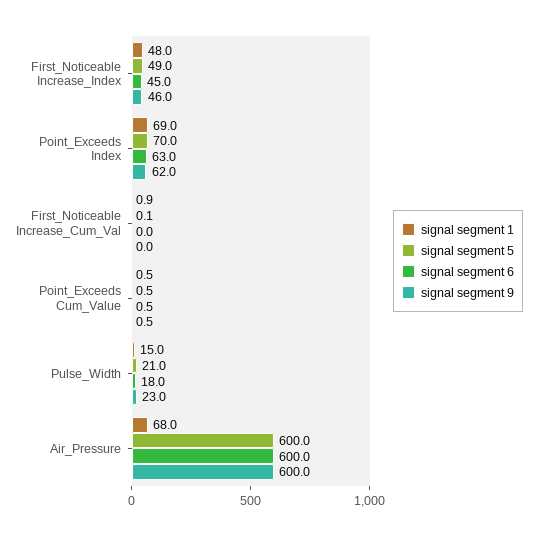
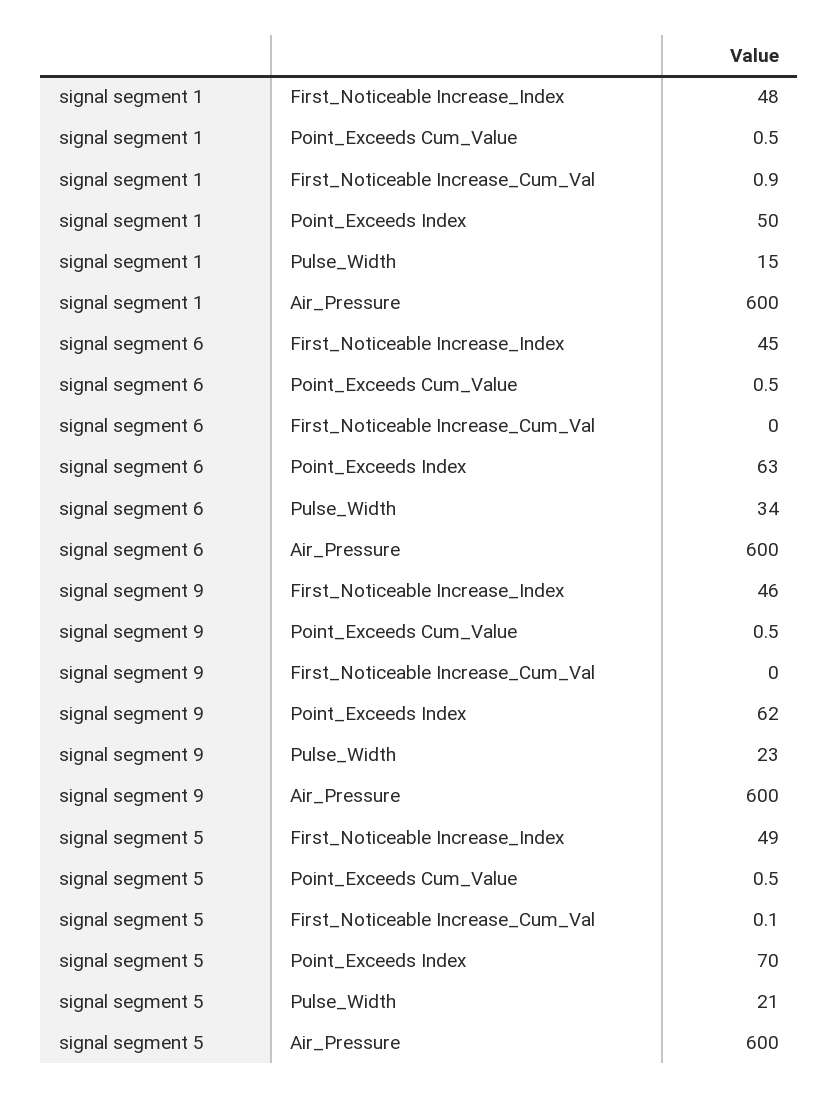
  {
    "signal segment 1": {
      "First_Noticeable Increase_Index": 48,
-     "Point_Exceeds Index": 69,
+     "Point_Exceeds Index": 50,
      "First_Noticeable Increase_Cum_Val": 0.9,
      "Point_Exceeds Cum_Value": 0.5,
      "Pulse_Width": 15,
-     "Air_Pressure": 68
+     "Air_Pressure": 600
    },
    "signal segment 5": {
      "First_Noticeable Increase_Index": 49,
      "Point_Exceeds Index": 70,
      "First_Noticeable Increase_Cum_Val": 0.1,
      "Point_Exceeds Cum_Value": 0.5,
      "Pulse_Width": 21,
      "Air_Pressure": 600
    },
    "signal segment 6": {
      "First_Noticeable Increase_Index": 45,
      "Point_Exceeds Index": 63,
      "First_Noticeable Increase_Cum_Val": 0,
      "Point_Exceeds Cum_Value": 0.5,
-     "Pulse_Width": 18,
+     "Pulse_Width": 34,
      "Air_Pressure": 600
    },
    "signal segment 9": {
      "First_Noticeable Increase_Index": 46,
      "Point_Exceeds Index": 62,
      "First_Noticeable Increase_Cum_Val": 0,
      "Point_Exceeds Cum_Value": 0.5,
      "Pulse_Width": 23,
      "Air_Pressure": 600
    }
  }

